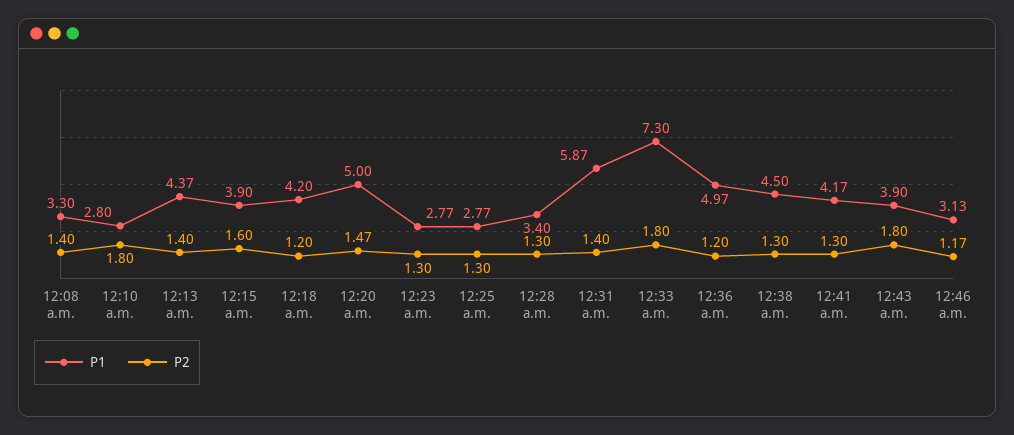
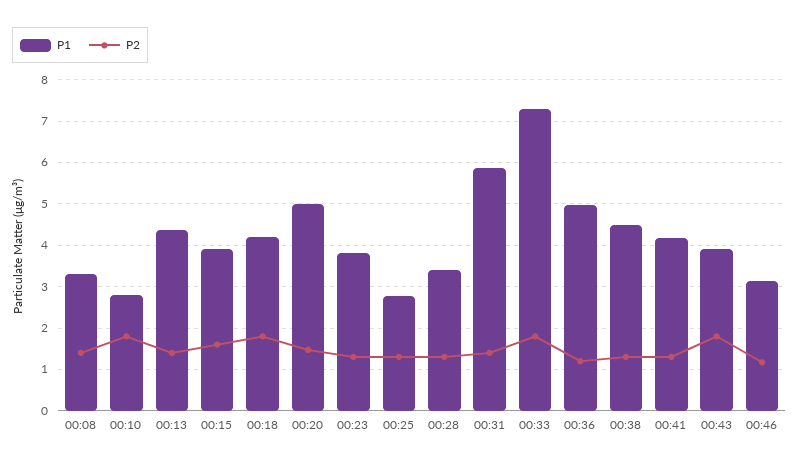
  {
    "P1": {
      "12:08 a.m.": 3.3,
      "12:10 a.m.": 2.8,
      "12:13 a.m.": 4.37,
      "12:15 a.m.": 3.9,
      "12:18 a.m.": 4.2,
      "12:20 a.m.": 5,
-     "12:23 a.m.": 2.77,
+     "12:23 a.m.": 3.8,
      "12:25 a.m.": 2.77,
      "12:28 a.m.": 3.4,
      "12:31 a.m.": 5.87,
      "12:33 a.m.": 7.3,
      "12:36 a.m.": 4.97,
      "12:38 a.m.": 4.5,
      "12:41 a.m.": 4.17,
      "12:43 a.m.": 3.9,
      "12:46 a.m.": 3.13
    },
    "P2": {
      "12:08 a.m.": 1.4,
      "12:10 a.m.": 1.8,
      "12:13 a.m.": 1.4,
      "12:15 a.m.": 1.6,
-     "12:18 a.m.": 1.2,
+     "12:18 a.m.": 1.8,
      "12:20 a.m.": 1.47,
      "12:23 a.m.": 1.3,
      "12:25 a.m.": 1.3,
      "12:28 a.m.": 1.3,
      "12:31 a.m.": 1.4,
      "12:33 a.m.": 1.8,
      "12:36 a.m.": 1.2,
      "12:38 a.m.": 1.3,
      "12:41 a.m.": 1.3,
      "12:43 a.m.": 1.8,
      "12:46 a.m.": 1.17
    }
  }

